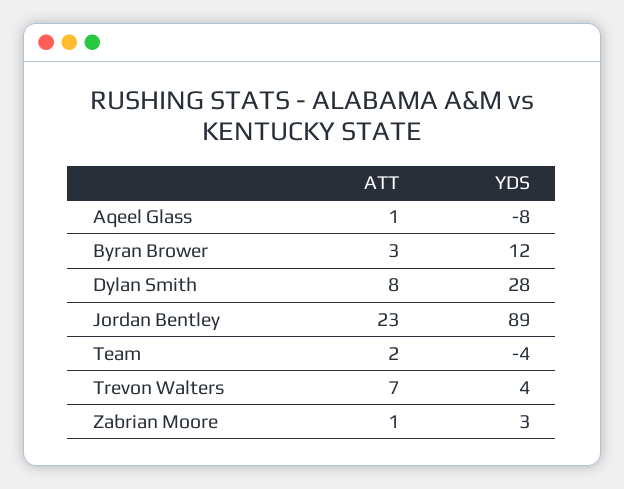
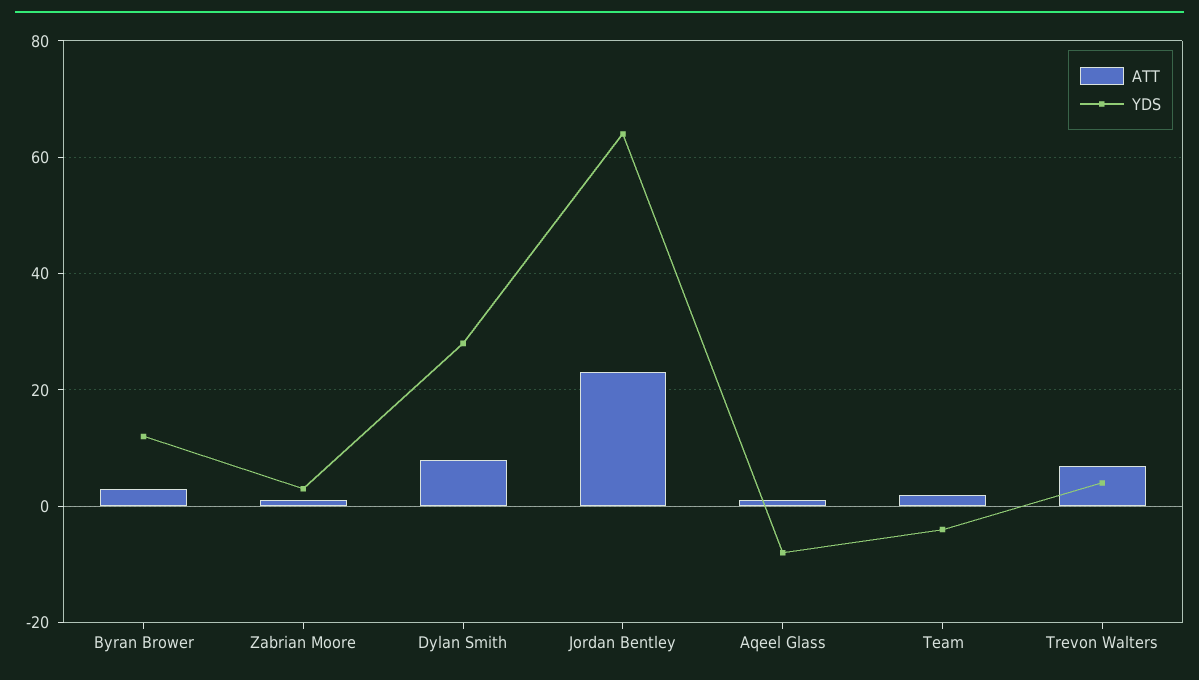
  {
    "ATT": {
      "Aqeel Glass": 1,
      "Byran Brower": 3,
      "Dylan Smith": 8,
      "Jordan Bentley": 23,
      "Team": 2,
      "Trevon Walters": 7,
      "Zabrian Moore": 1
    },
    "YDS": {
      "Aqeel Glass": -8,
      "Byran Brower": 12,
      "Dylan Smith": 28,
-     "Jordan Bentley": 89,
+     "Jordan Bentley": 65,
      "Team": -4,
      "Trevon Walters": 4,
      "Zabrian Moore": 3
    }
  }

